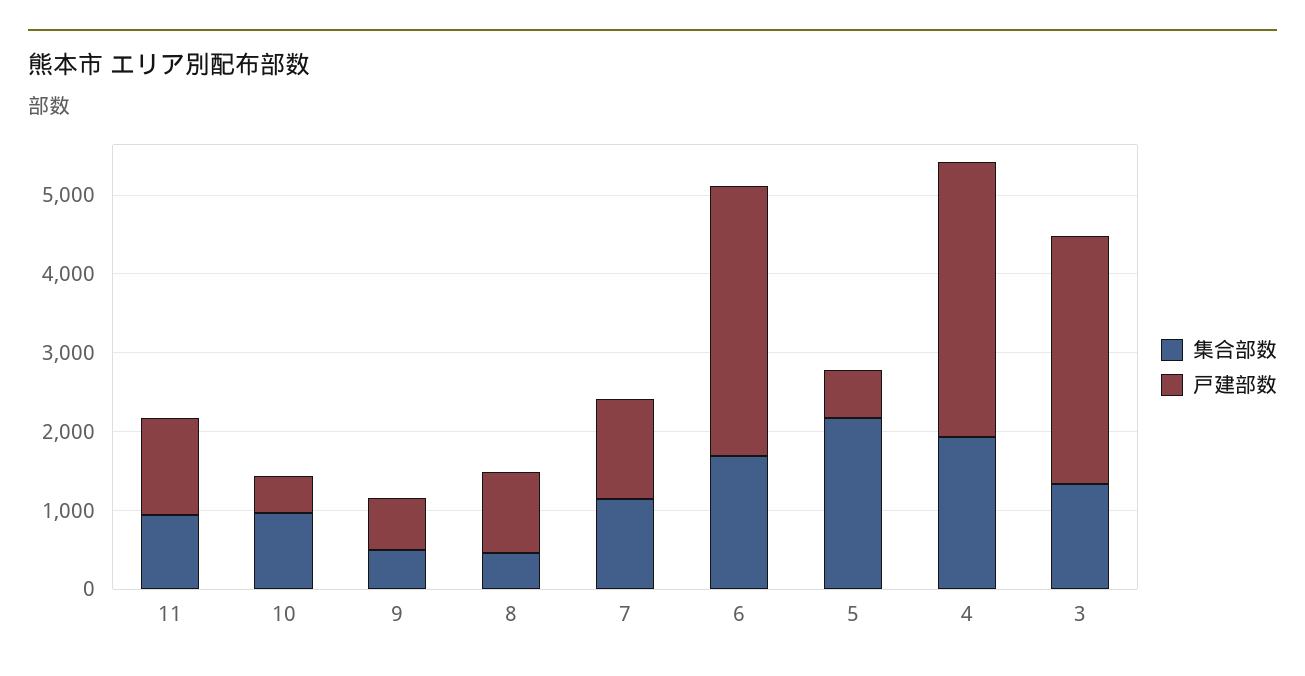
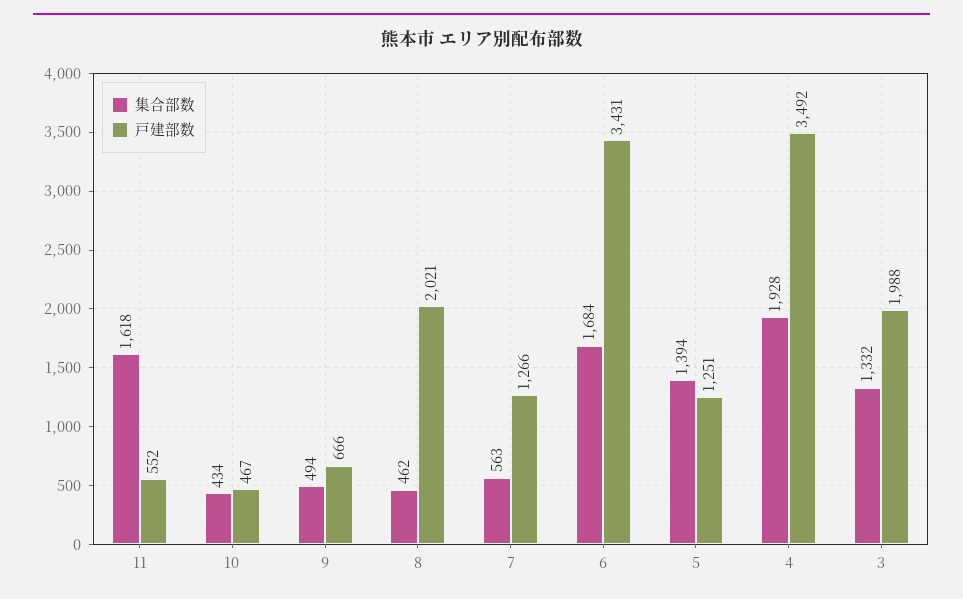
  {
    "集合部数": {
-     "11": 1000,
+     "11": 1618,
-     "10": 1000,
+     "10": 434,
      "9": 494,
      "8": 462,
-     "7": 1200,
+     "7": 563,
      "6": 1684,
-     "5": 2200,
+     "5": 1394,
      "4": 1928,
      "3": 1332
    },
    "戸建部数": {
-     "11": 1200,
+     "11": 552,
      "10": 467,
      "9": 666,
-     "8": 1000,
+     "8": 2021,
      "7": 1266,
      "6": 3431,
-     "5": 600,
+     "5": 1251,
      "4": 3492,
-     "3": 3200
+     "3": 1988
    }
  }

